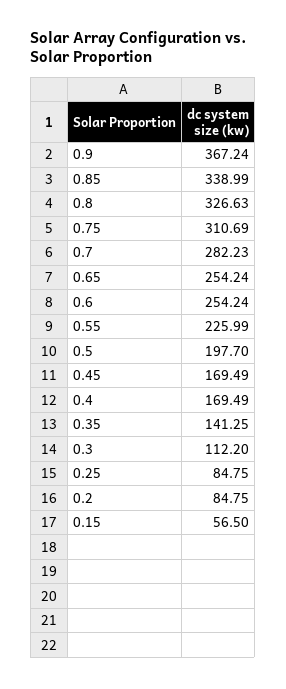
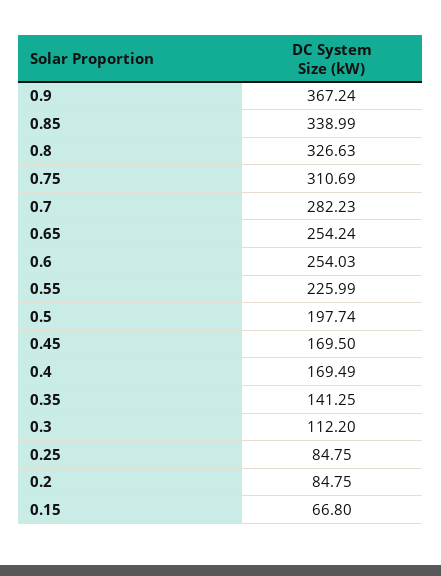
  {
    "0.9": 367.24,
    "0.85": 338.99,
    "0.8": 326.63,
    "0.75": 310.69,
    "0.7": 282.23,
    "0.65": 254.24,
-   "0.6": 254.24,
+   "0.6": 254.03,
    "0.55": 225.99,
-   "0.5": 197.7,
+   "0.5": 197.74,
-   "0.45": 169.49,
+   "0.45": 169.5,
    "0.4": 169.49,
    "0.35": 141.25,
    "0.3": 112.2,
    "0.25": 84.75,
    "0.2": 84.75,
-   "0.15": 56.5
+   "0.15": 66.8
  }

